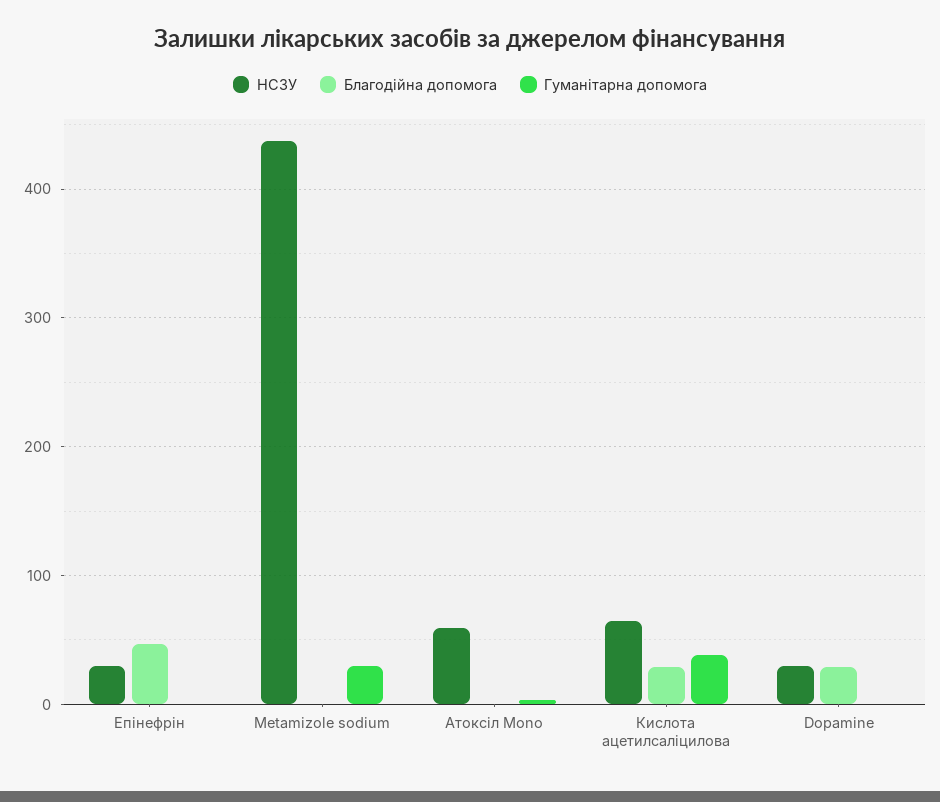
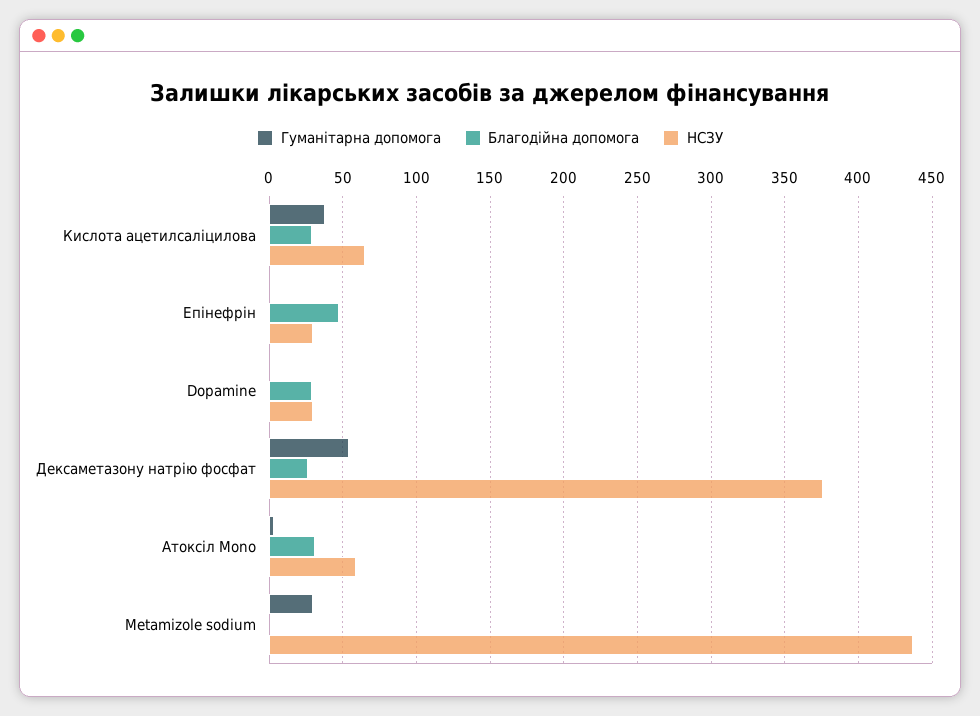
  {
    "НСЗУ": {
      "Епінефрін": 30,
      "Metamizole sodium": 435,
      "Атоксіл Mono": 60,
      "Кислота ацетилсаліцилова": 65,
-     "Dopamine": 30
+     "Dopamine": 30,
+     "Дексаметазону натрію фосфат": 375
    },
    "Благодійна допомога": {
      "Епінефрін": 45,
      "Metamizole sodium": 0,
-     "Атоксіл Mono": 0,
+     "Атоксіл Mono": 30,
      "Кислота ацетилсаліцилова": 30,
-     "Dopamine": 30
+     "Dopamine": 30,
+     "Дексаметазону натрію фосфат": 25
    },
    "Гуманітарна допомога": {
      "Епінефрін": 0,
      "Metamizole sodium": 30,
      "Атоксіл Mono": 5,
      "Кислота ацетилсаліцилова": 40,
-     "Dopamine": 0
+     "Dopamine": 0,
+     "Дексаметазону натрію фосфат": 55
    }
  }

